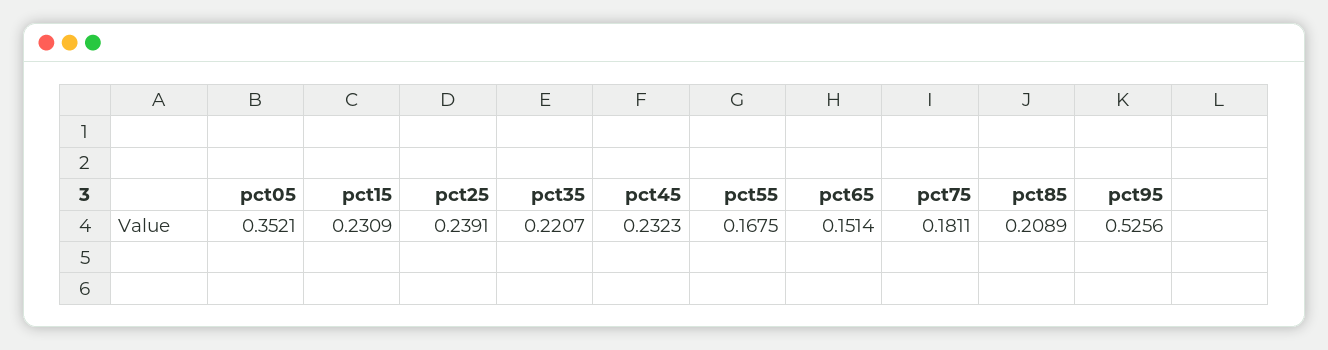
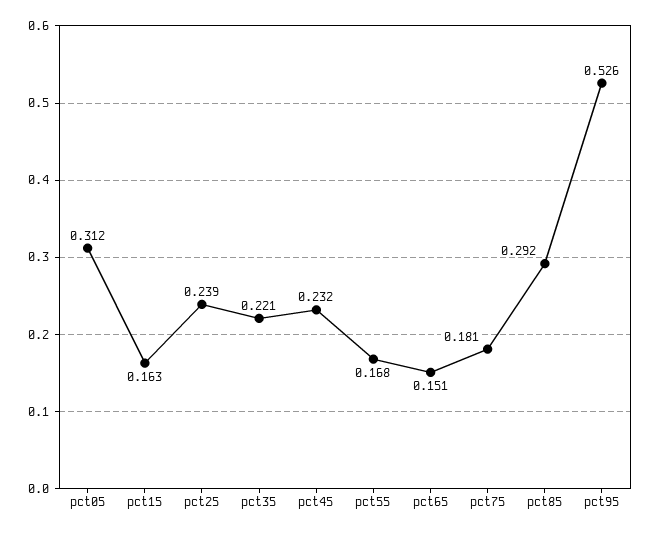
  {
-   "pct05": 0.3521,
+   "pct05": 0.312,
-   "pct15": 0.2309,
+   "pct15": 0.163,
    "pct25": 0.2391,
    "pct35": 0.2207,
    "pct45": 0.2323,
    "pct55": 0.1675,
    "pct65": 0.1514,
    "pct75": 0.1811,
-   "pct85": 0.2089,
+   "pct85": 0.292,
    "pct95": 0.5256
  }

